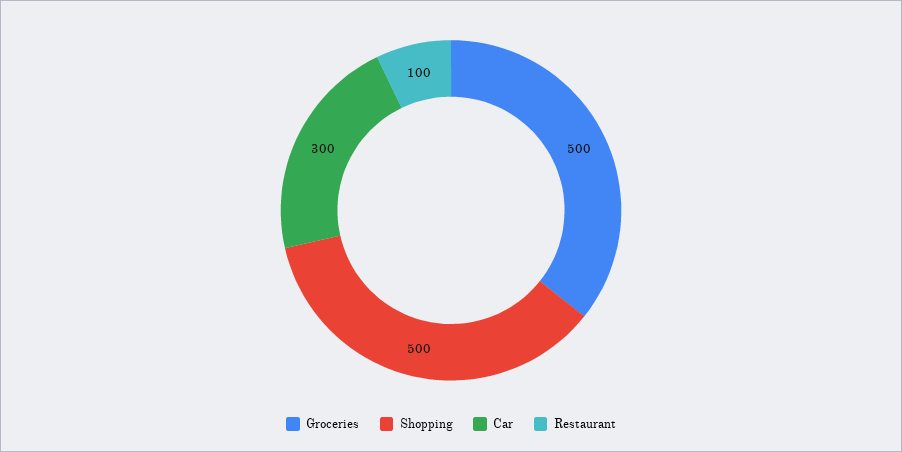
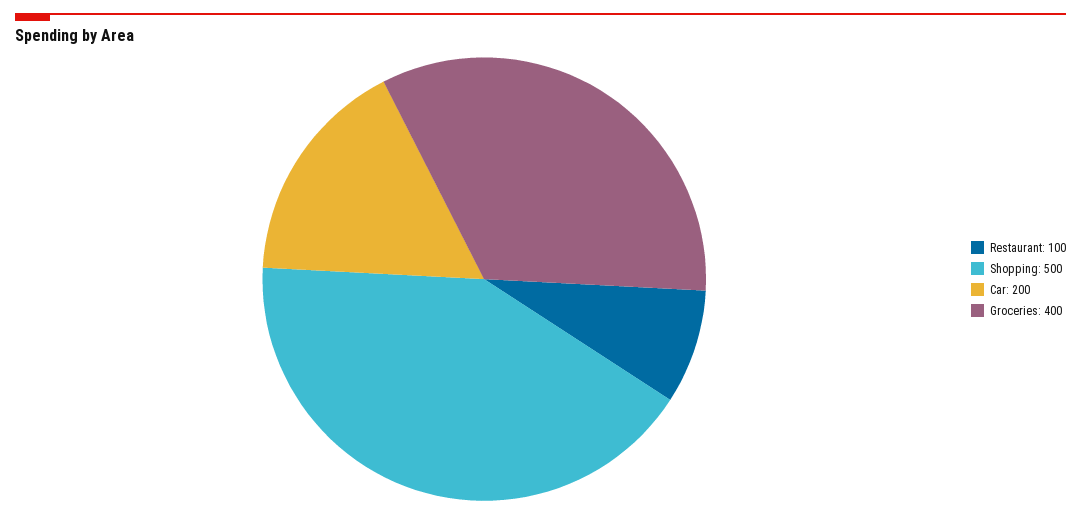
  {
-   "Groceries": 500,
+   "Groceries": 400,
    "Shopping": 500,
-   "Car": 300,
+   "Car": 200,
    "Restaurant": 100
  }

